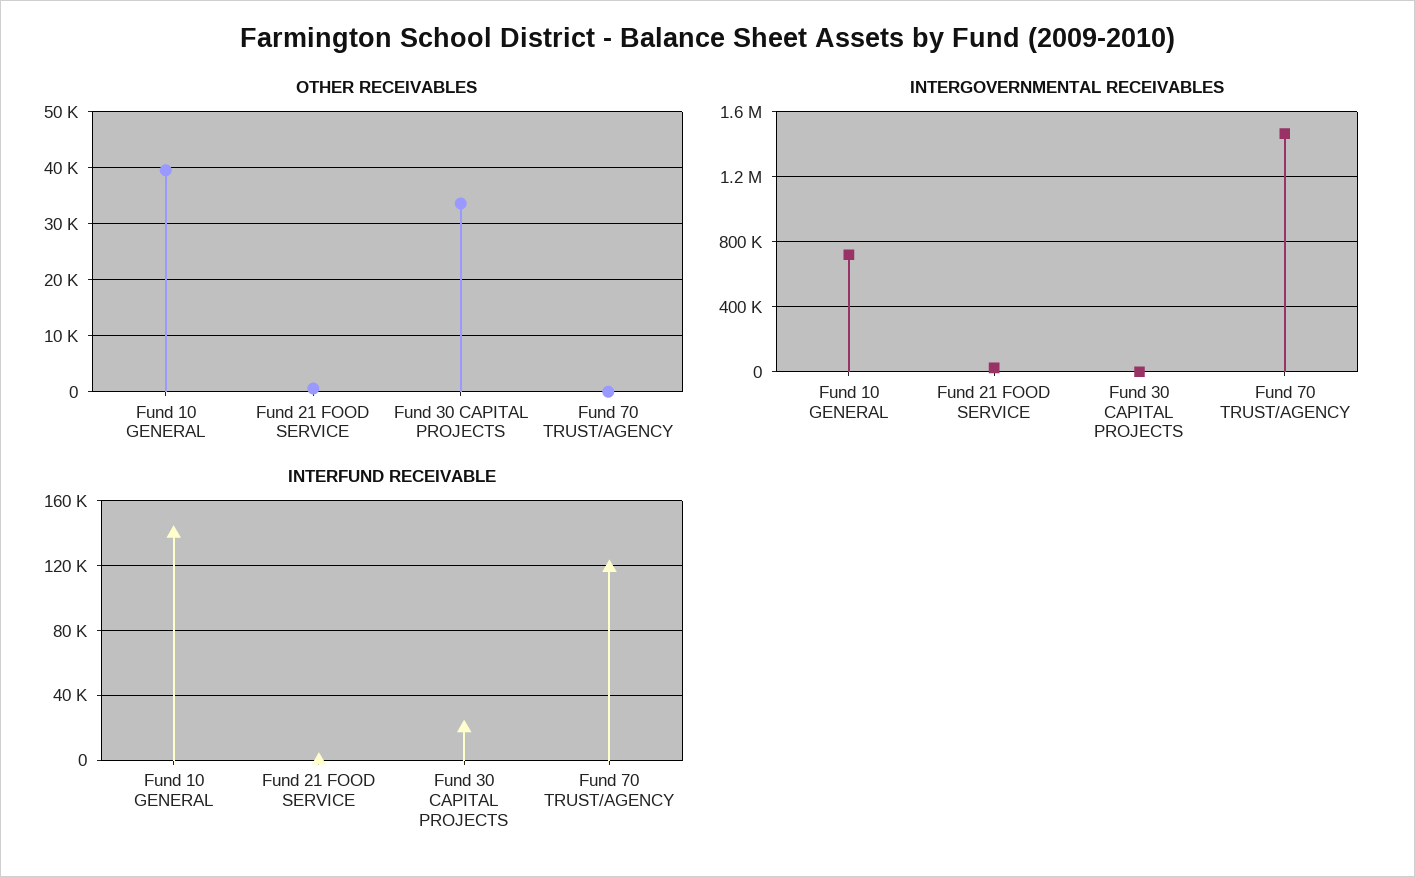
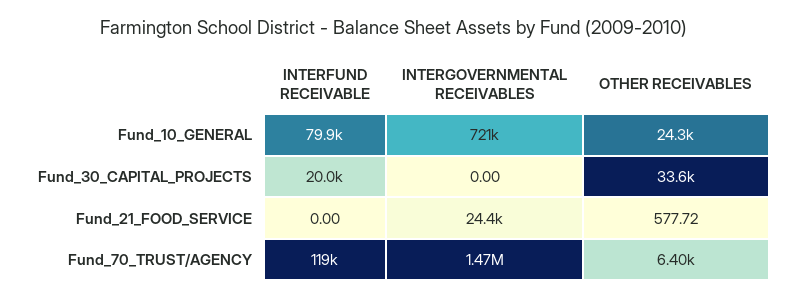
  {
    "OTHER RECEIVABLES": {
-     "Fund 10 GENERAL": 40000,
+     "Fund 10 GENERAL": 24300,
      "Fund 21 FOOD SERVICE": 577.72,
      "Fund 30 CAPITAL PROJECTS": 33600,
-     "Fund 70 TRUST/AGENCY": 0
+     "Fund 70 TRUST/AGENCY": 6400
    },
    "INTERGOVERNMENTAL RECEIVABLES": {
      "Fund 10 GENERAL": 721000,
      "Fund 21 FOOD SERVICE": 24400,
      "Fund 30 CAPITAL PROJECTS": 0,
      "Fund 70 TRUST/AGENCY": 1470000
    },
    "INTERFUND RECEIVABLE": {
-     "Fund 10 GENERAL": 140000,
+     "Fund 10 GENERAL": 79900,
      "Fund 21 FOOD SERVICE": 0,
      "Fund 30 CAPITAL PROJECTS": 20000,
      "Fund 70 TRUST/AGENCY": 119000
    }
  }

